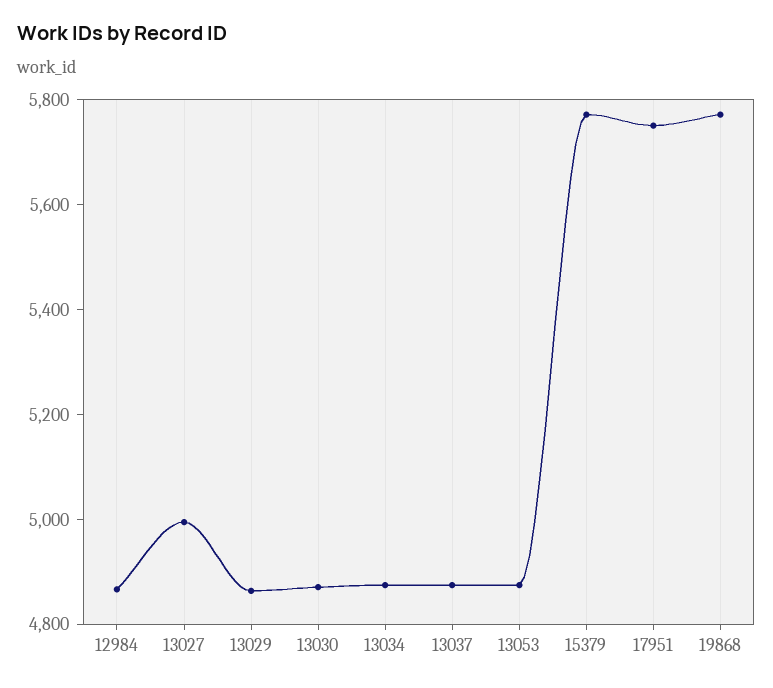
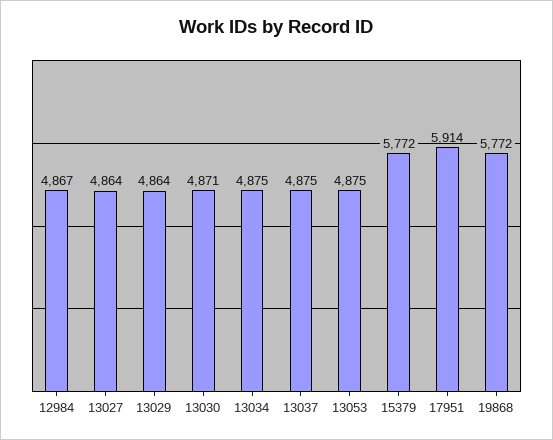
  {
    "12984": 4867,
-   "13027": 5000,
+   "13027": 4864,
    "13029": 4864,
    "13030": 4871,
    "13034": 4875,
    "13037": 4875,
    "13053": 4875,
    "15379": 5772,
-   "17951": 5750,
+   "17951": 5914,
    "19868": 5772
  }

